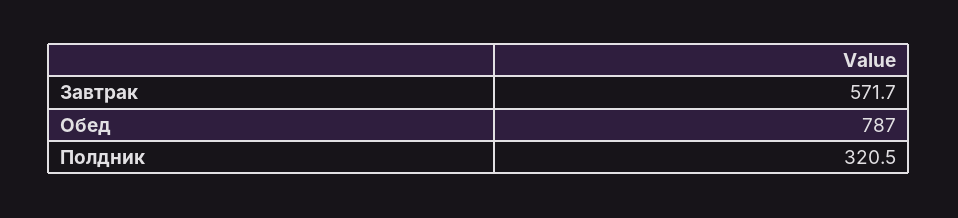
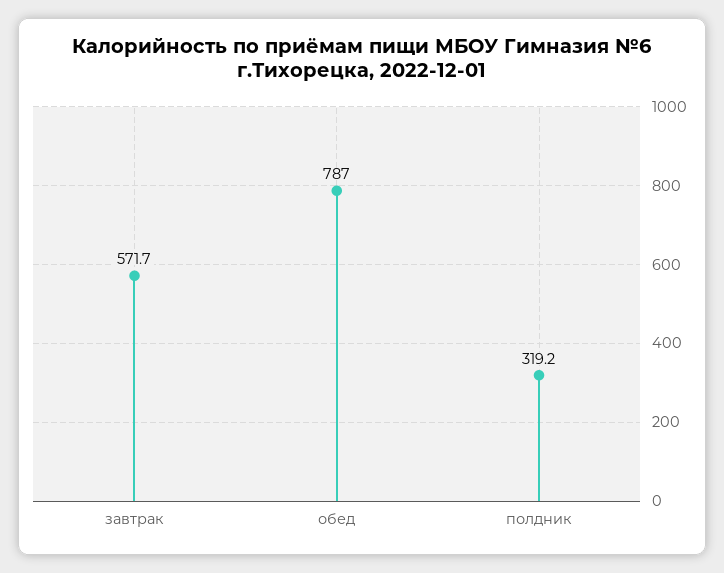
  {
    "Завтрак": 571.7,
    "Обед": 787,
-   "Полдник": 320.5
+   "Полдник": 319.2
  }

